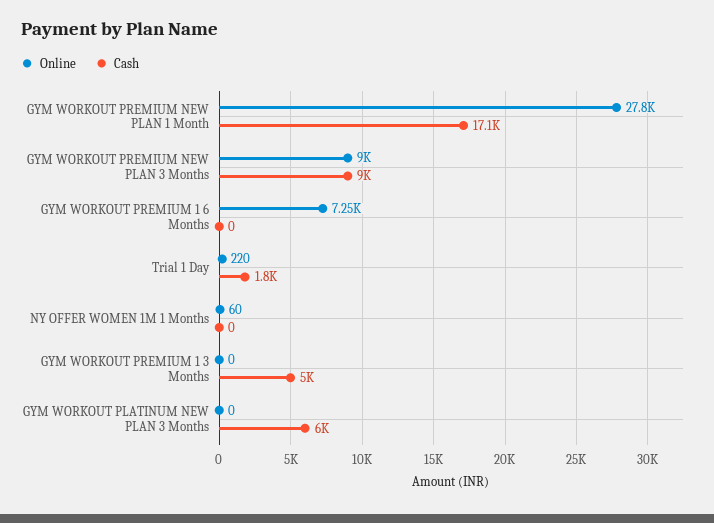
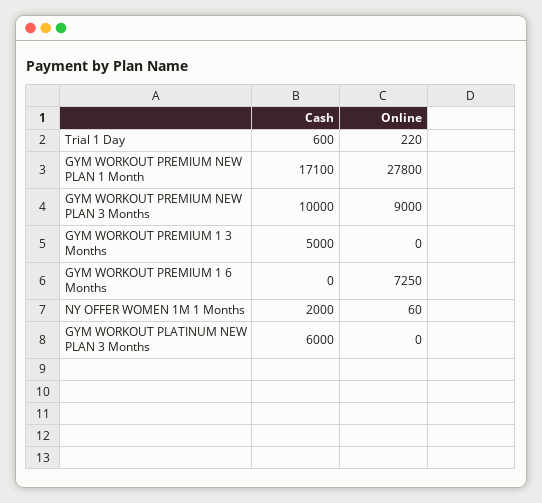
  {
    "Online": {
      "GYM WORKOUT PREMIUM NEW PLAN 1 Month": 27800,
      "GYM WORKOUT PREMIUM NEW PLAN 3 Months": 9000,
      "GYM WORKOUT PREMIUM 1 6 Months": 7250,
      "Trial 1 Day": 220,
      "NY OFFER WOMEN 1M 1 Months": 60,
      "GYM WORKOUT PREMIUM 1 3 Months": 0,
      "GYM WORKOUT PLATINUM NEW PLAN 3 Months": 0
    },
    "Cash": {
      "GYM WORKOUT PREMIUM NEW PLAN 1 Month": 17100,
-     "GYM WORKOUT PREMIUM NEW PLAN 3 Months": 9000,
+     "GYM WORKOUT PREMIUM NEW PLAN 3 Months": 10000,
      "GYM WORKOUT PREMIUM 1 6 Months": 0,
-     "Trial 1 Day": 1800,
+     "Trial 1 Day": 600,
-     "NY OFFER WOMEN 1M 1 Months": 0,
+     "NY OFFER WOMEN 1M 1 Months": 2000,
      "GYM WORKOUT PREMIUM 1 3 Months": 5000,
      "GYM WORKOUT PLATINUM NEW PLAN 3 Months": 6000
    }
  }

